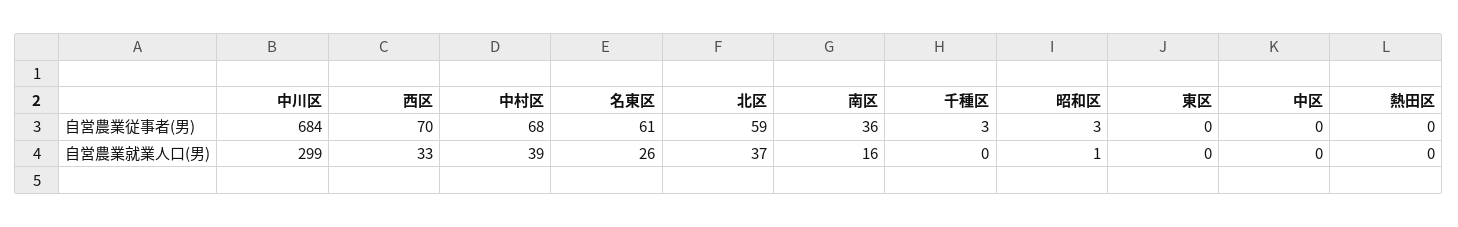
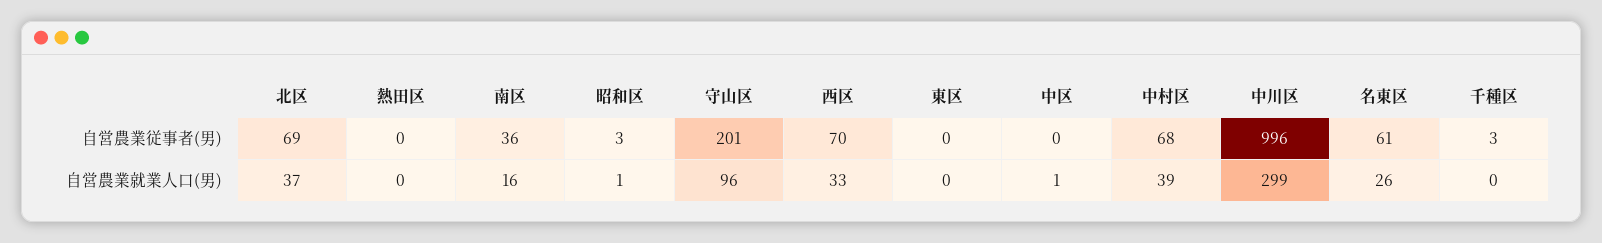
  {
    "中川区": {
-     "自営農業従事者(男)": 684,
+     "自営農業従事者(男)": 996,
      "自営農業就業人口(男)": 299
    },
    "西区": {
      "自営農業従事者(男)": 70,
      "自営農業就業人口(男)": 33
    },
    "中村区": {
      "自営農業従事者(男)": 68,
      "自営農業就業人口(男)": 39
    },
    "名東区": {
      "自営農業従事者(男)": 61,
      "自営農業就業人口(男)": 26
    },
    "北区": {
-     "自営農業従事者(男)": 59,
+     "自営農業従事者(男)": 69,
      "自営農業就業人口(男)": 37
    },
    "南区": {
      "自営農業従事者(男)": 36,
      "自営農業就業人口(男)": 16
    },
    "千種区": {
      "自営農業従事者(男)": 3,
      "自営農業就業人口(男)": 0
    },
    "昭和区": {
      "自営農業従事者(男)": 3,
      "自営農業就業人口(男)": 1
    },
    "東区": {
      "自営農業従事者(男)": 0,
      "自営農業就業人口(男)": 0
    },
    "中区": {
      "自営農業従事者(男)": 0,
-     "自営農業就業人口(男)": 0
+     "自営農業就業人口(男)": 1
    },
    "熱田区": {
      "自営農業従事者(男)": 0,
      "自営農業就業人口(男)": 0
-   }
+   },
+   "守山区": {
+     "自営農業従事者(男)": 201,
+     "自営農業就業人口(男)": 96
+   }
  }

